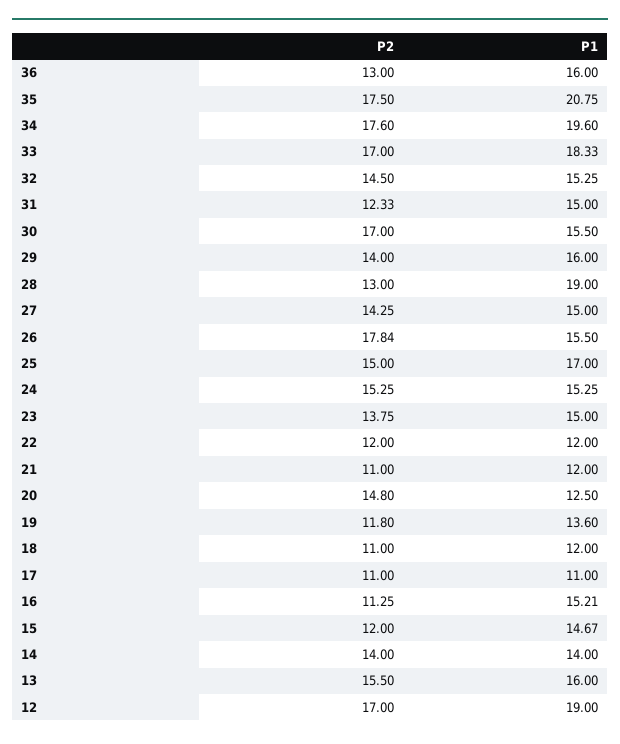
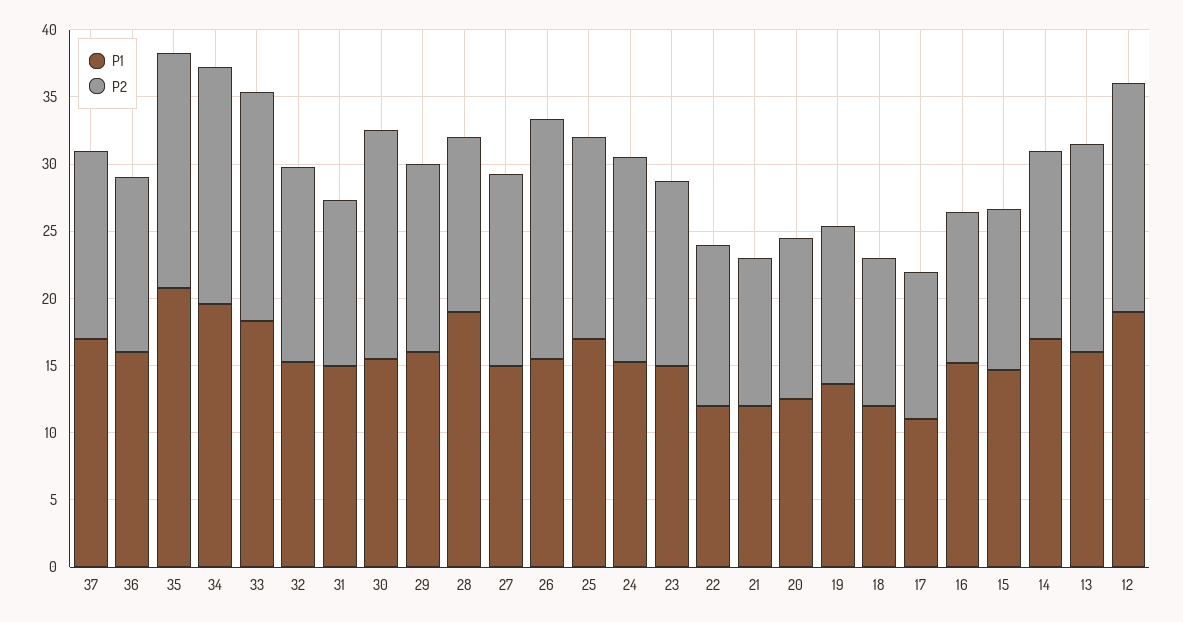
  {
    "P2": {
      "36": 13,
      "35": 17.5,
      "34": 17.6,
      "33": 17,
      "32": 14.5,
      "31": 12.33,
      "30": 17,
      "29": 14,
      "28": 13,
      "27": 14.25,
      "26": 17.84,
      "25": 15,
      "24": 15.25,
      "23": 13.75,
      "22": 12,
      "21": 11,
-     "20": 14.8,
+     "20": 12,
      "19": 11.8,
      "18": 11,
      "17": 11,
      "16": 11.25,
      "15": 12,
      "14": 14,
      "13": 15.5,
-     "12": 17
+     "12": 17,
+     "37": 14
    },
    "P1": {
      "36": 16,
      "35": 20.75,
      "34": 19.6,
      "33": 18.33,
      "32": 15.25,
      "31": 15,
      "30": 15.5,
      "29": 16,
      "28": 19,
      "27": 15,
      "26": 15.5,
      "25": 17,
      "24": 15.25,
      "23": 15,
      "22": 12,
      "21": 12,
      "20": 12.5,
      "19": 13.6,
      "18": 12,
      "17": 11,
      "16": 15.21,
      "15": 14.67,
-     "14": 14,
+     "14": 17,
      "13": 16,
-     "12": 19
+     "12": 19,
+     "37": 17
    }
  }

